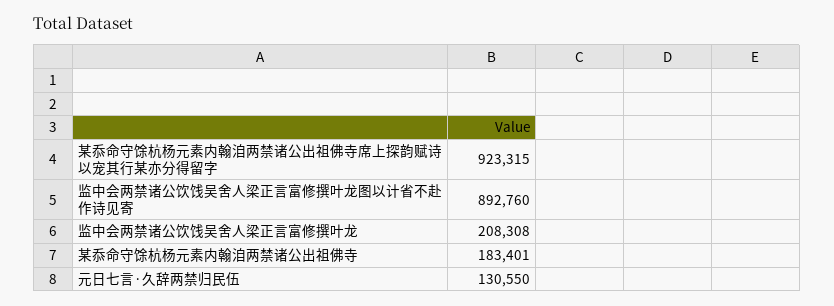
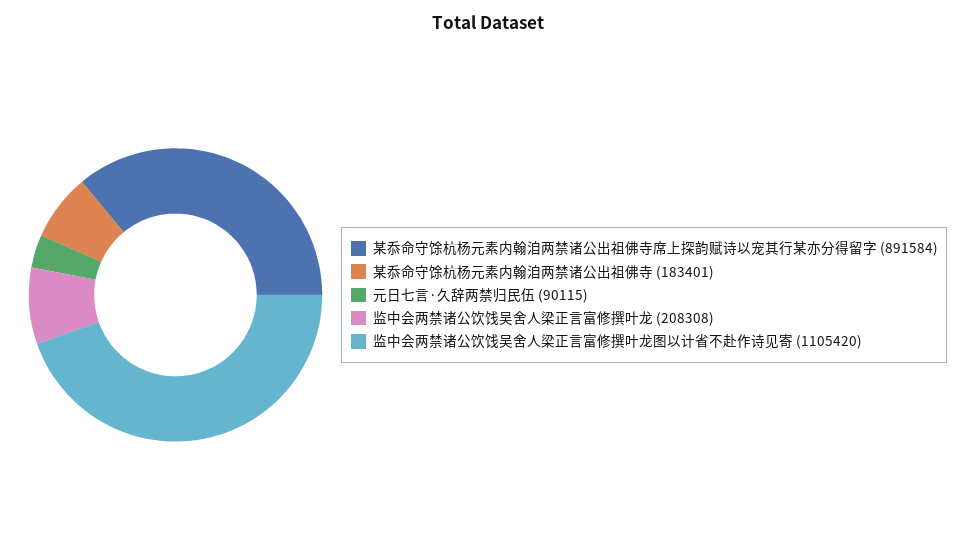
  {
-   "某忝命守馀杭杨元素内翰洎两禁诸公出祖佛寺席上探韵赋诗以宠其行某亦分得留字": 923315,
+   "某忝命守馀杭杨元素内翰洎两禁诸公出祖佛寺席上探韵赋诗以宠其行某亦分得留字": 891584,
-   "监中会两禁诸公饮饯吴舍人梁正言富修撰叶龙图以计省不赴作诗见寄": 892760,
+   "监中会两禁诸公饮饯吴舍人梁正言富修撰叶龙图以计省不赴作诗见寄": 1105420,
    "监中会两禁诸公饮饯吴舍人梁正言富修撰叶龙": 208308,
    "某忝命守馀杭杨元素内翰洎两禁诸公出祖佛寺": 183401,
-   "元日七言·久辞两禁归民伍": 130550
+   "元日七言·久辞两禁归民伍": 90115
  }

